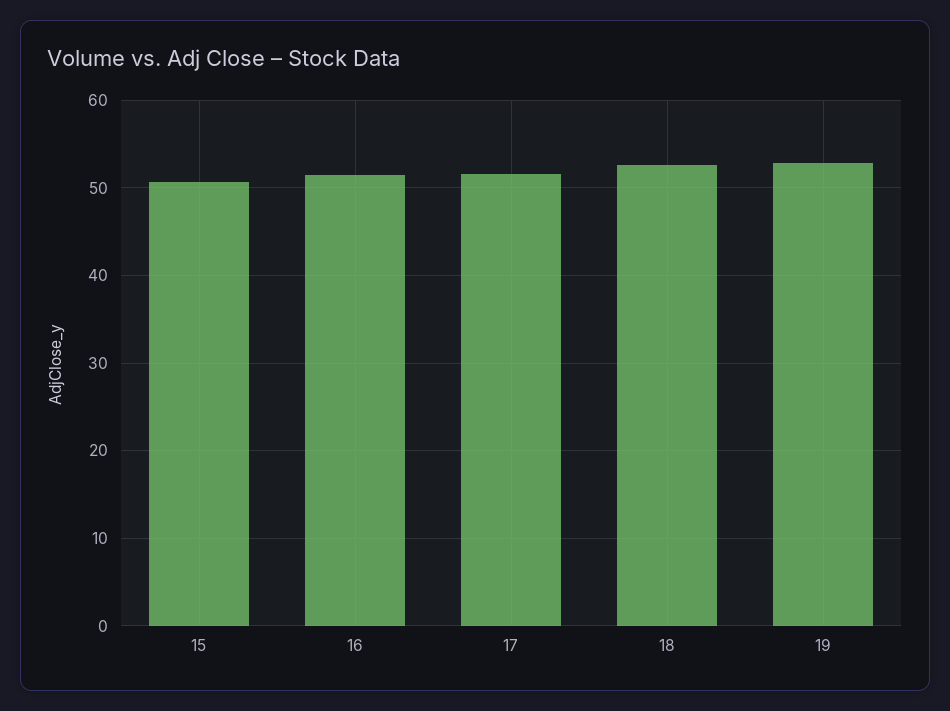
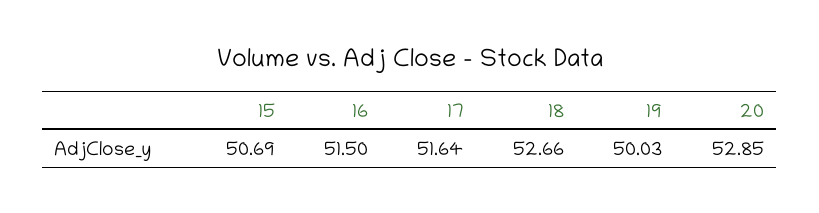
  {
    "15": 50.69,
    "16": 51.5,
    "17": 51.64,
    "18": 52.66,
-   "19": 53
+   "19": 50.03,
+   "20": 52.85
  }

